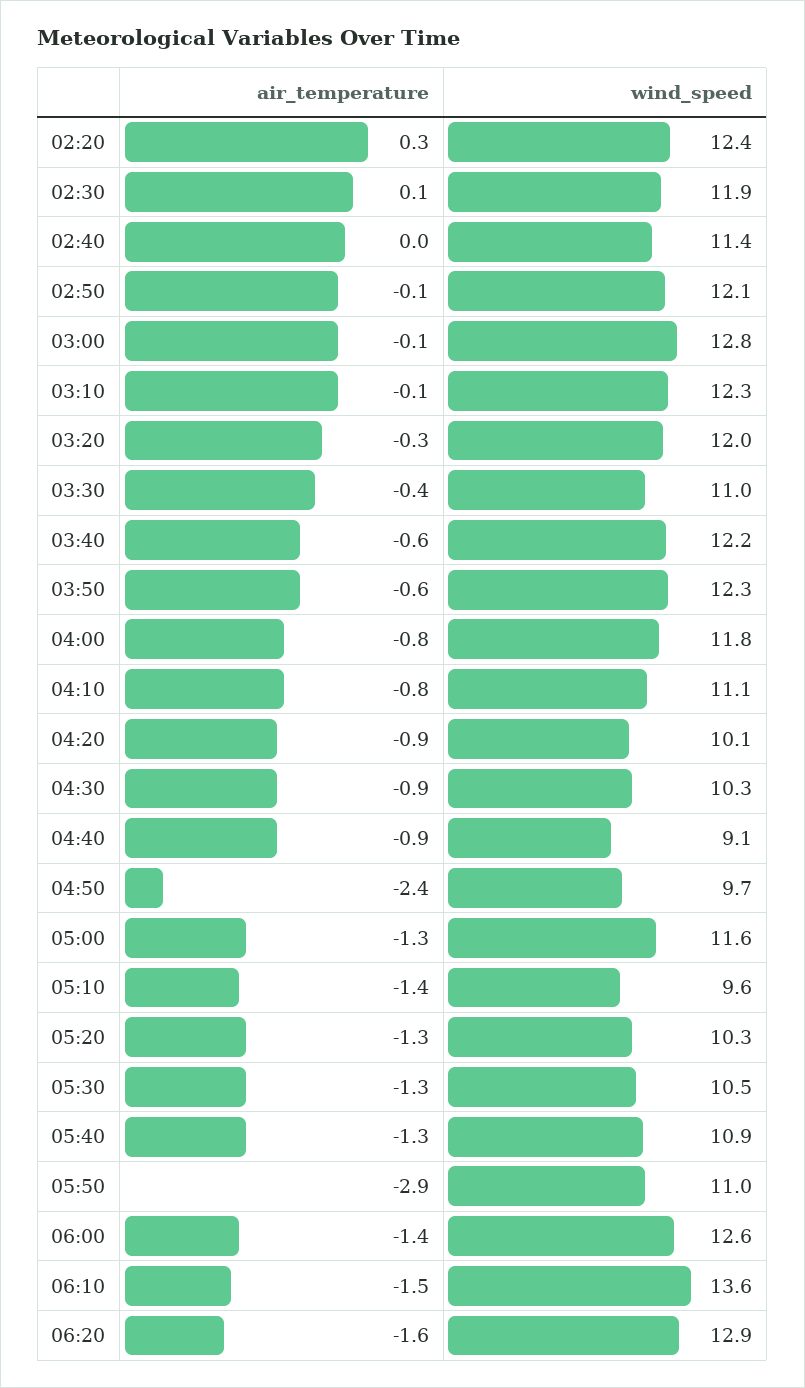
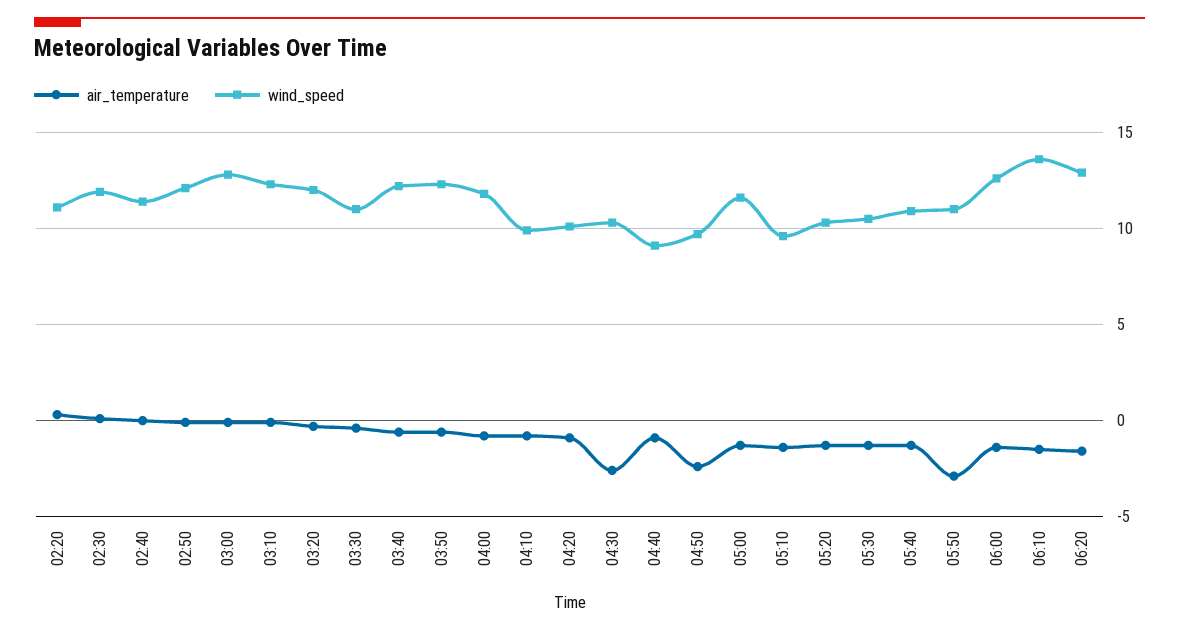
  {
    "air_temperature": {
      "02:20": 0.3,
      "02:30": 0.1,
      "02:40": 0,
      "02:50": -0.1,
      "03:00": -0.1,
      "03:10": -0.1,
      "03:20": -0.3,
      "03:30": -0.4,
      "03:40": -0.6,
      "03:50": -0.6,
      "04:00": -0.8,
      "04:10": -0.8,
      "04:20": -0.9,
-     "04:30": -0.9,
+     "04:30": -2.5,
      "04:40": -0.9,
      "04:50": -2.4,
      "05:00": -1.3,
      "05:10": -1.4,
      "05:20": -1.3,
      "05:30": -1.3,
      "05:40": -1.3,
      "05:50": -2.9,
      "06:00": -1.4,
      "06:10": -1.5,
      "06:20": -1.6
    },
    "wind_speed": {
-     "02:20": 12.4,
+     "02:20": 11,
      "02:30": 11.9,
      "02:40": 11.4,
      "02:50": 12.1,
      "03:00": 12.8,
      "03:10": 12.3,
      "03:20": 12,
      "03:30": 11,
      "03:40": 12.2,
      "03:50": 12.3,
      "04:00": 11.8,
-     "04:10": 11.1,
+     "04:10": 10,
      "04:20": 10.1,
      "04:30": 10.3,
      "04:40": 9.1,
      "04:50": 9.7,
      "05:00": 11.6,
      "05:10": 9.6,
      "05:20": 10.3,
      "05:30": 10.5,
      "05:40": 10.9,
      "05:50": 11,
      "06:00": 12.6,
      "06:10": 13.6,
      "06:20": 12.9
    }
  }

